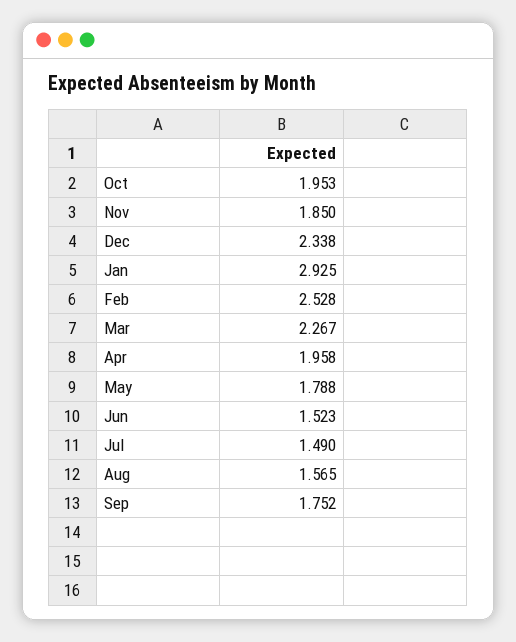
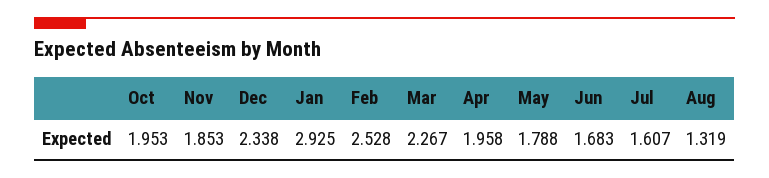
  {
    "Oct": 1.953,
-   "Nov": 1.85,
+   "Nov": 1.853,
    "Dec": 2.338,
    "Jan": 2.925,
    "Feb": 2.528,
    "Mar": 2.267,
    "Apr": 1.958,
    "May": 1.788,
-   "Jun": 1.523,
+   "Jun": 1.683,
-   "Jul": 1.49,
+   "Jul": 1.607,
-   "Aug": 1.565,
+   "Aug": 1.319
-   "Sep": 1.752
  }

